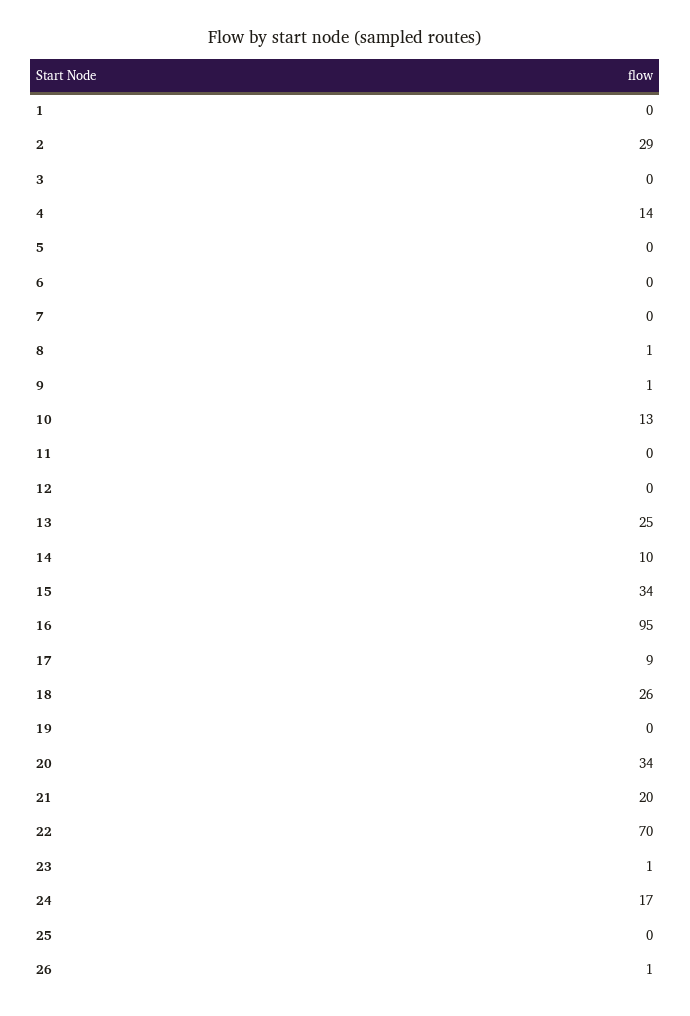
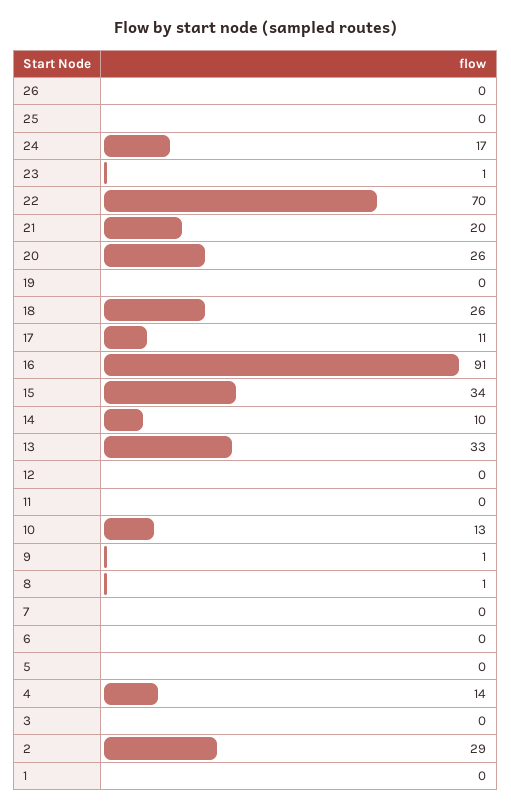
  {
    "1": 0,
    "2": 29,
    "3": 0,
    "4": 14,
    "5": 0,
    "6": 0,
    "7": 0,
    "8": 1,
    "9": 1,
    "10": 13,
    "11": 0,
    "12": 0,
-   "13": 25,
+   "13": 33,
    "14": 10,
    "15": 34,
-   "16": 95,
+   "16": 91,
-   "17": 9,
+   "17": 11,
    "18": 26,
    "19": 0,
-   "20": 34,
+   "20": 26,
    "21": 20,
    "22": 70,
    "23": 1,
    "24": 17,
    "25": 0,
-   "26": 1
+   "26": 0
  }

